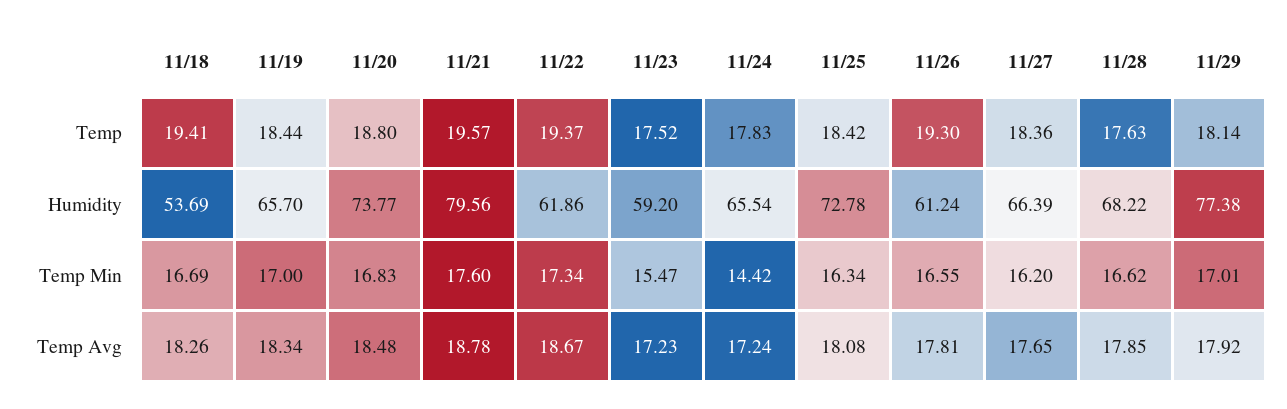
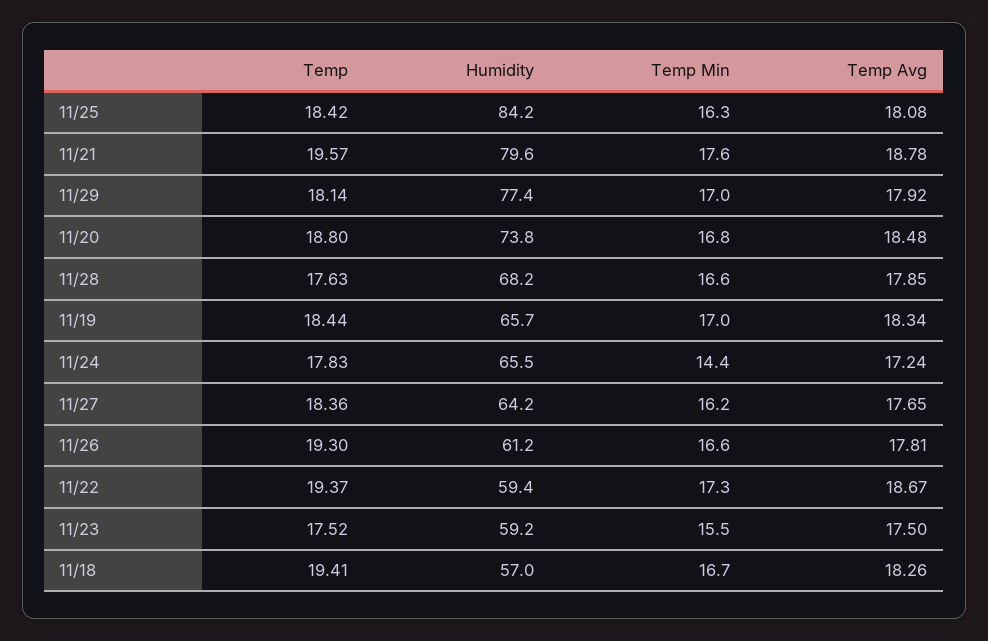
  {
    "11/18": {
      "Temp": 19.41,
-     "Humidity": 53.69,
+     "Humidity": 57,
      "Temp Min": 16.69,
      "Temp Avg": 18.26
    },
    "11/19": {
      "Temp": 18.44,
      "Humidity": 65.7,
      "Temp Min": 17,
      "Temp Avg": 18.34
    },
    "11/20": {
      "Temp": 18.8,
      "Humidity": 73.77,
      "Temp Min": 16.83,
      "Temp Avg": 18.48
    },
    "11/21": {
      "Temp": 19.57,
      "Humidity": 79.56,
      "Temp Min": 17.6,
      "Temp Avg": 18.78
    },
    "11/22": {
      "Temp": 19.37,
-     "Humidity": 61.86,
+     "Humidity": 59.4,
      "Temp Min": 17.34,
      "Temp Avg": 18.67
    },
    "11/23": {
      "Temp": 17.52,
      "Humidity": 59.2,
      "Temp Min": 15.47,
-     "Temp Avg": 17.23
+     "Temp Avg": 17.5
    },
    "11/24": {
      "Temp": 17.83,
      "Humidity": 65.54,
      "Temp Min": 14.42,
      "Temp Avg": 17.24
    },
    "11/25": {
      "Temp": 18.42,
-     "Humidity": 72.78,
+     "Humidity": 84.2,
      "Temp Min": 16.34,
      "Temp Avg": 18.08
    },
    "11/26": {
      "Temp": 19.3,
      "Humidity": 61.24,
      "Temp Min": 16.55,
      "Temp Avg": 17.81
    },
    "11/27": {
      "Temp": 18.36,
-     "Humidity": 66.39,
+     "Humidity": 64.2,
      "Temp Min": 16.2,
      "Temp Avg": 17.65
    },
    "11/28": {
      "Temp": 17.63,
      "Humidity": 68.22,
      "Temp Min": 16.62,
      "Temp Avg": 17.85
    },
    "11/29": {
      "Temp": 18.14,
      "Humidity": 77.38,
      "Temp Min": 17.01,
      "Temp Avg": 17.92
    }
  }

